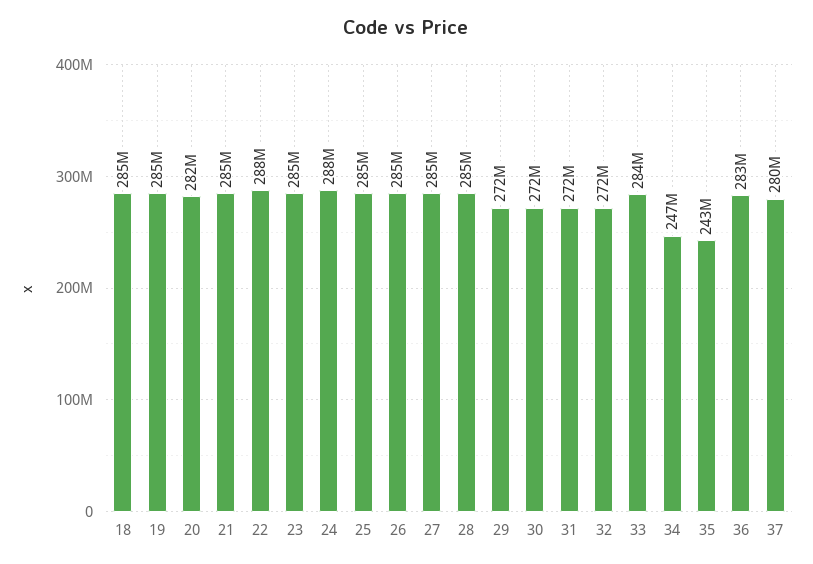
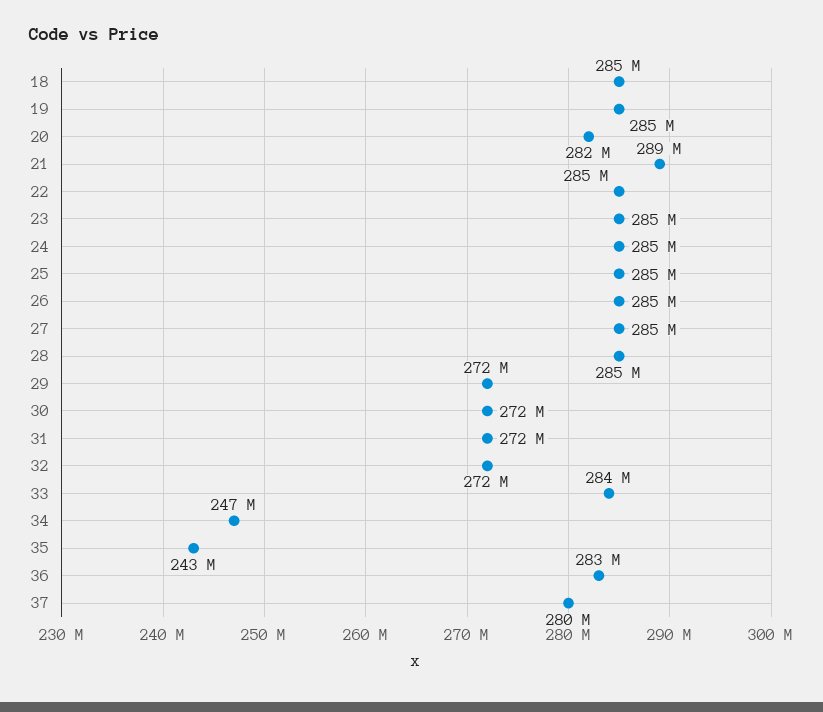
  {
    "18": 285000000,
    "19": 285000000,
    "20": 282000000,
-   "21": 285000000,
+   "21": 289000000,
-   "22": 288000000,
+   "22": 285000000,
    "23": 285000000,
-   "24": 288000000,
+   "24": 285000000,
    "25": 285000000,
    "26": 285000000,
    "27": 285000000,
    "28": 285000000,
    "29": 272000000,
    "30": 272000000,
    "31": 272000000,
    "32": 272000000,
    "33": 284000000,
    "34": 247000000,
    "35": 243000000,
    "36": 283000000,
    "37": 280000000
  }

